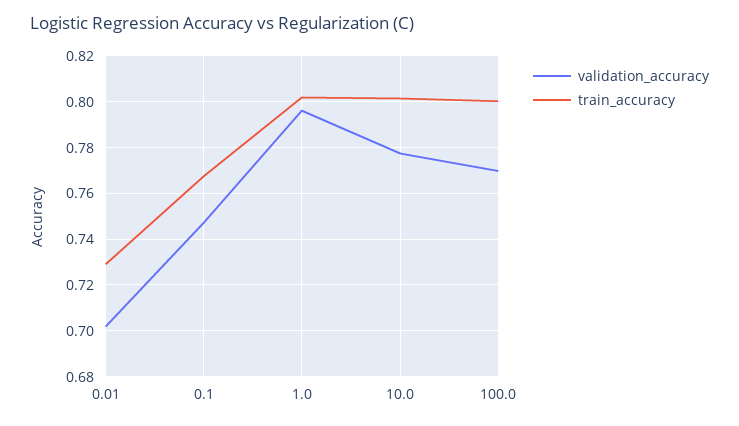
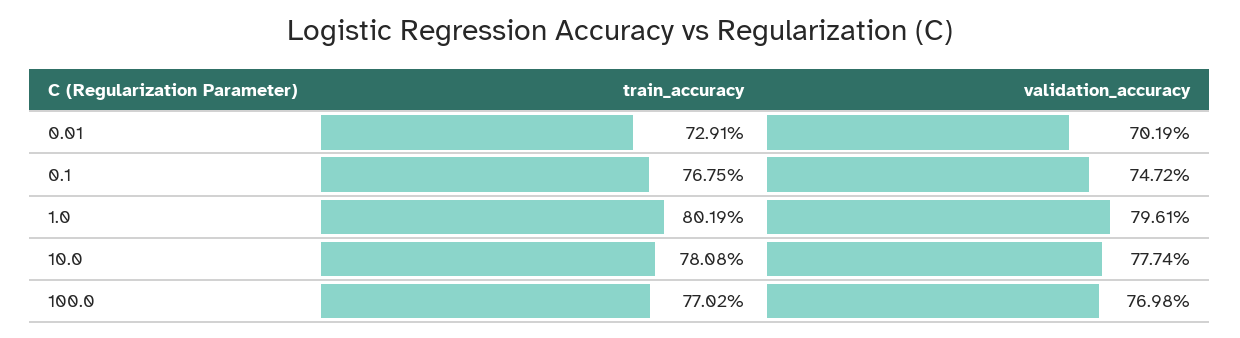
  {
    "validation_accuracy": {
      "0.01": 0.7019,
      "0.1": 0.7472,
      "1.0": 0.7961,
      "10.0": 0.7774,
      "100.0": 0.7698
    },
    "train_accuracy": {
      "0.01": 0.7291,
      "0.1": 0.7675,
      "1.0": 0.8019,
-     "10.0": 0.8,
+     "10.0": 0.7808,
-     "100.0": 0.8
+     "100.0": 0.7702
    }
  }

